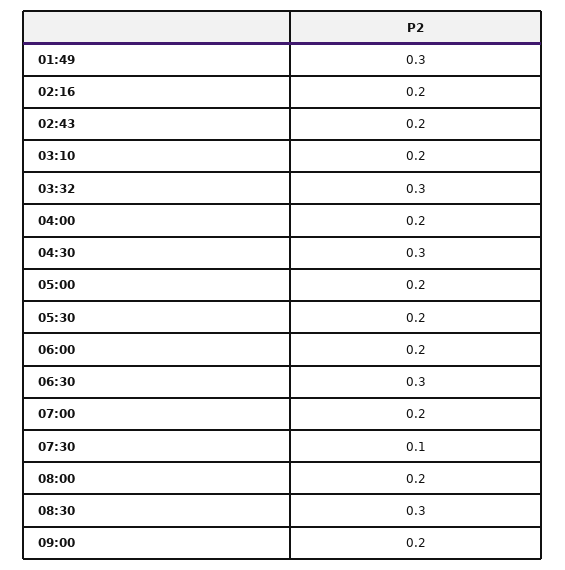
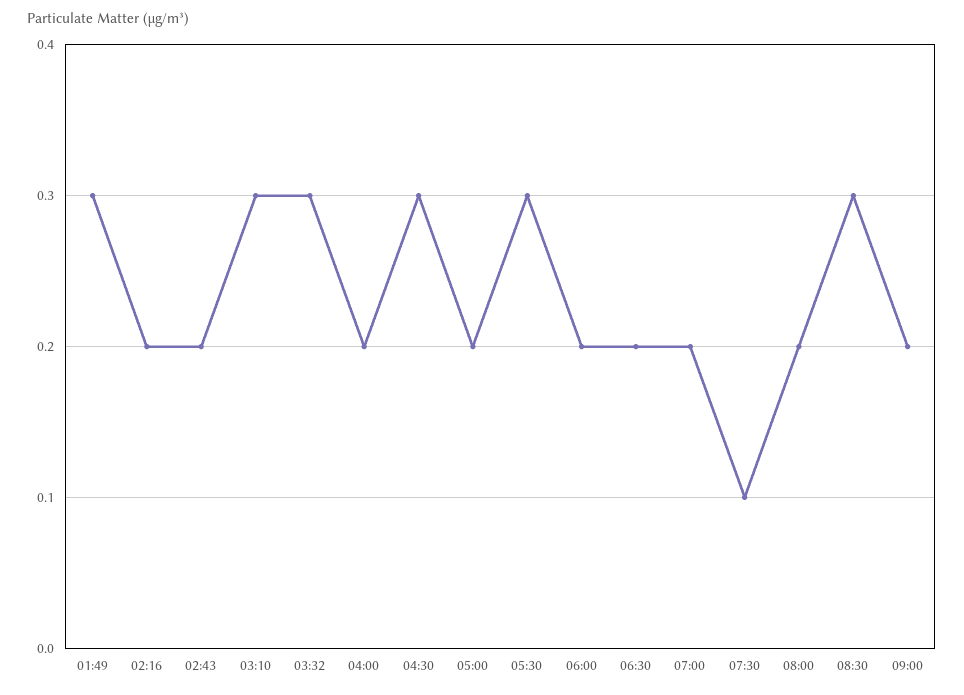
  {
    "01:49": 0.3,
    "02:16": 0.2,
    "02:43": 0.2,
-   "03:10": 0.2,
+   "03:10": 0.3,
    "03:32": 0.3,
    "04:00": 0.2,
    "04:30": 0.3,
    "05:00": 0.2,
-   "05:30": 0.2,
+   "05:30": 0.3,
    "06:00": 0.2,
-   "06:30": 0.3,
+   "06:30": 0.2,
    "07:00": 0.2,
    "07:30": 0.1,
    "08:00": 0.2,
    "08:30": 0.3,
    "09:00": 0.2
  }

